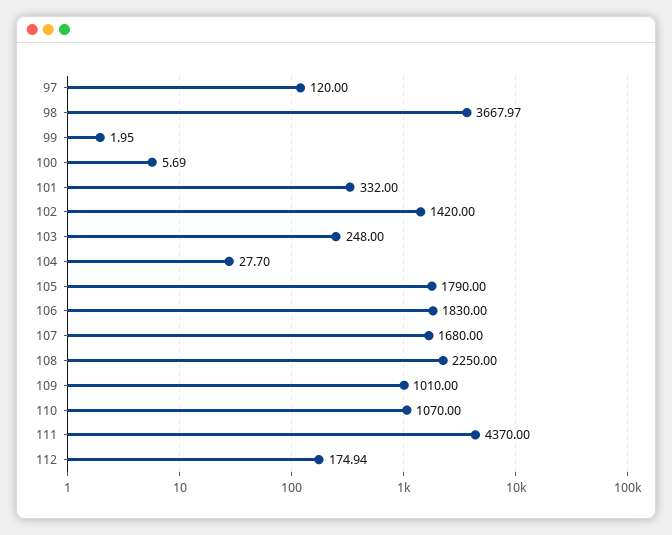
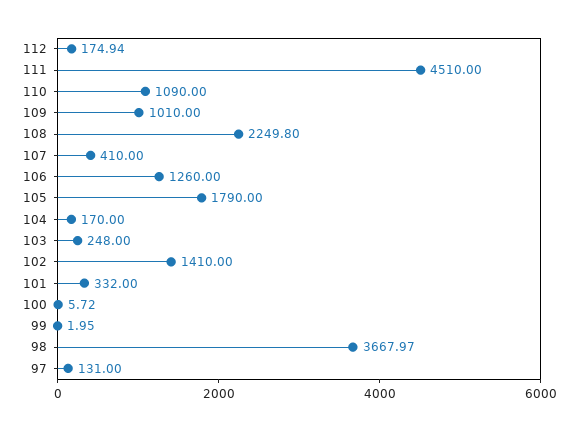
  {
-   "97": 120,
+   "97": 131,
    "98": 3667.97,
    "99": 1.95,
-   "100": 5.69,
+   "100": 5.72,
    "101": 332,
-   "102": 1420,
+   "102": 1410,
    "103": 248,
-   "104": 27.7,
+   "104": 170,
    "105": 1790,
-   "106": 1830,
+   "106": 1260,
-   "107": 1680,
+   "107": 410,
-   "108": 2250,
+   "108": 2249.8,
    "109": 1010,
-   "110": 1070,
+   "110": 1090,
-   "111": 4370,
+   "111": 4510,
    "112": 174.94
  }

